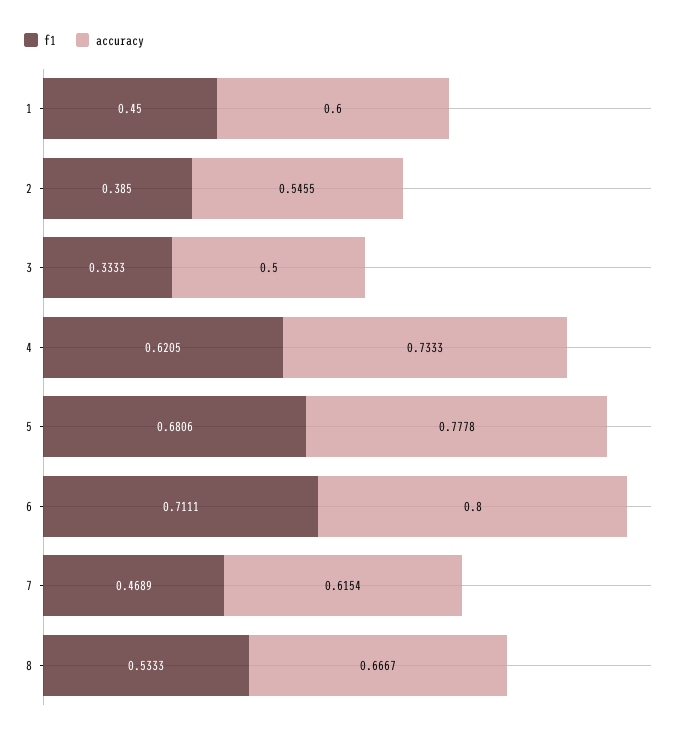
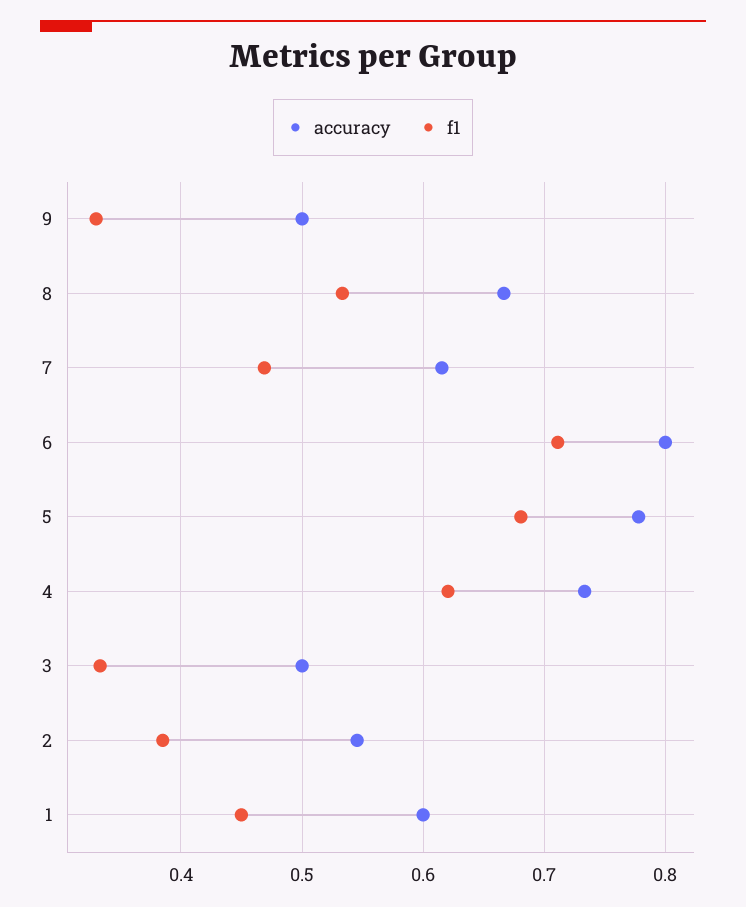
  {
    "f1": {
      "1": 0.45,
      "2": 0.385,
      "3": 0.3333,
      "4": 0.6205,
      "5": 0.6806,
      "6": 0.7111,
      "7": 0.4689,
-     "8": 0.5333
+     "8": 0.5333,
+     "9": 0.33
    },
    "accuracy": {
      "1": 0.6,
      "2": 0.5455,
      "3": 0.5,
      "4": 0.7333,
      "5": 0.7778,
      "6": 0.8,
      "7": 0.6154,
-     "8": 0.6667
+     "8": 0.6667,
+     "9": 0.5
    }
  }

